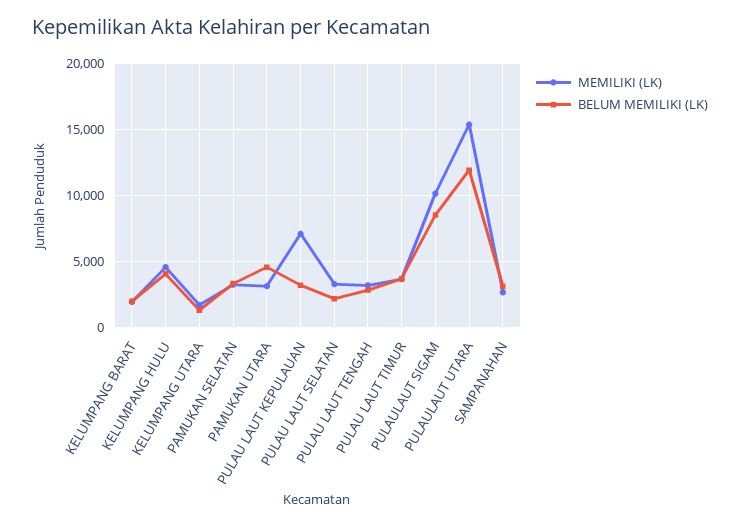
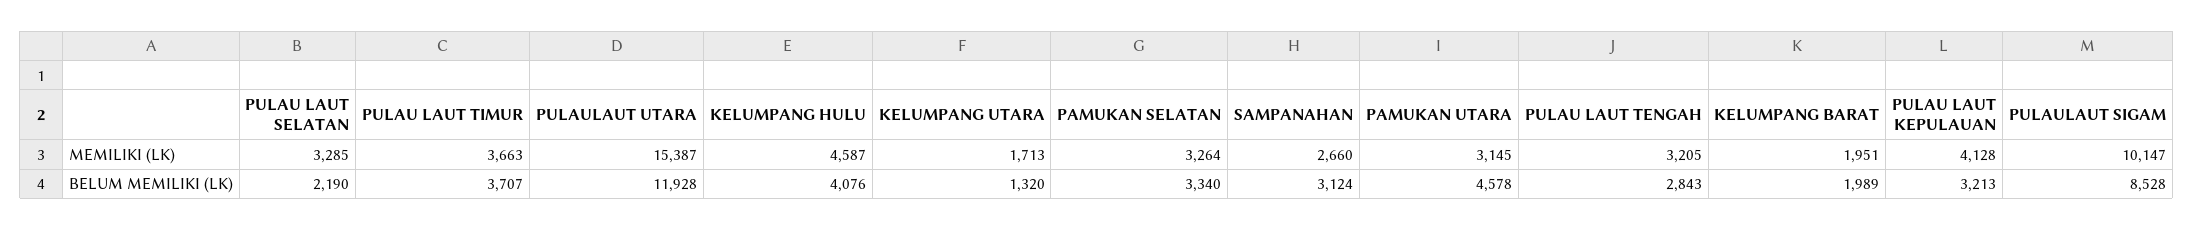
  {
    "MEMILIKI (LK)": {
      "KELUMPANG BARAT": 1951,
      "KELUMPANG HULU": 4587,
      "KELUMPANG UTARA": 1713,
      "PAMUKAN SELATAN": 3264,
      "PAMUKAN UTARA": 3145,
-     "PULAU LAUT KEPULAUAN": 7000,
+     "PULAU LAUT KEPULAUAN": 4128,
      "PULAU LAUT SELATAN": 3285,
      "PULAU LAUT TENGAH": 3205,
      "PULAU LAUT TIMUR": 3663,
      "PULAULAUT SIGAM": 10147,
      "PULAULAUT UTARA": 15387,
      "SAMPANAHAN": 2660
    },
    "BELUM MEMILIKI (LK)": {
      "KELUMPANG BARAT": 1989,
      "KELUMPANG HULU": 4076,
      "KELUMPANG UTARA": 1320,
      "PAMUKAN SELATAN": 3340,
      "PAMUKAN UTARA": 4578,
      "PULAU LAUT KEPULAUAN": 3213,
      "PULAU LAUT SELATAN": 2190,
      "PULAU LAUT TENGAH": 2843,
      "PULAU LAUT TIMUR": 3707,
      "PULAULAUT SIGAM": 8528,
      "PULAULAUT UTARA": 11928,
      "SAMPANAHAN": 3124
    }
  }

